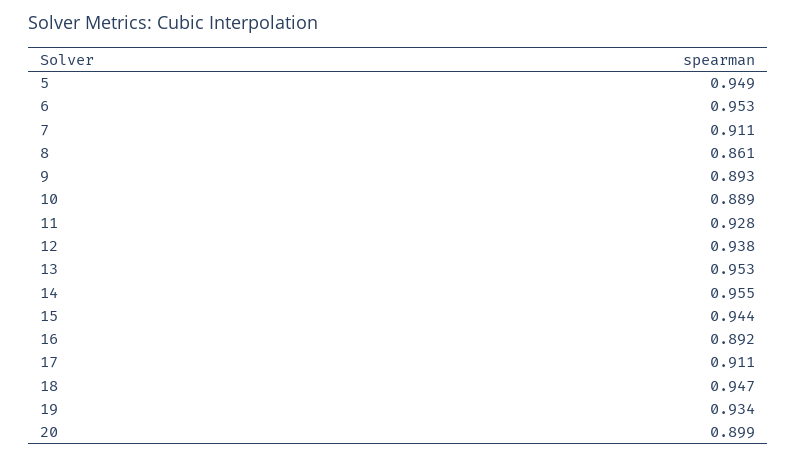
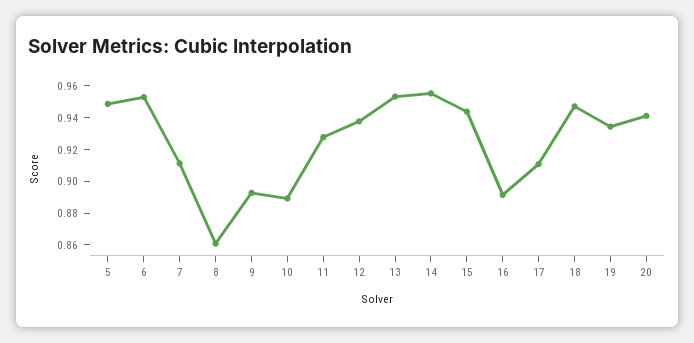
  {
    "5": 0.949,
    "6": 0.953,
    "7": 0.911,
    "8": 0.861,
    "9": 0.893,
    "10": 0.889,
    "11": 0.928,
    "12": 0.938,
    "13": 0.953,
    "14": 0.955,
    "15": 0.944,
    "16": 0.892,
    "17": 0.911,
    "18": 0.947,
    "19": 0.934,
-   "20": 0.899
+   "20": 0.94
  }

